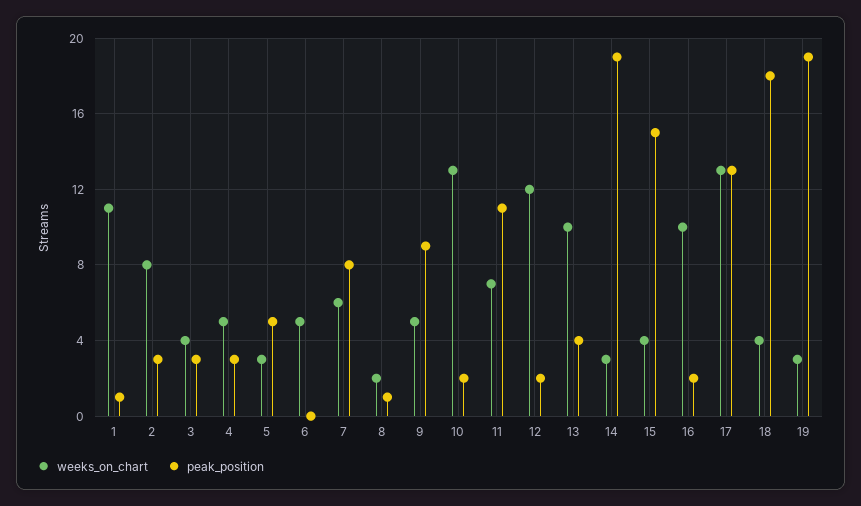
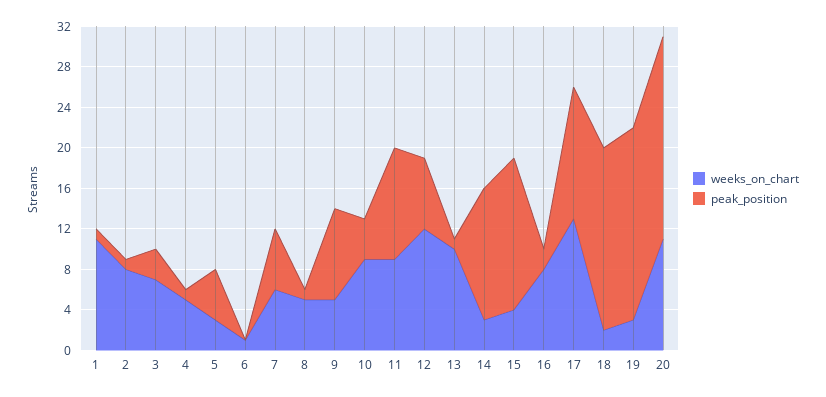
  {
    "weeks_on_chart": {
      "1": 11,
      "2": 8,
-     "3": 4,
+     "3": 7,
      "4": 5,
      "5": 3,
-     "6": 5,
+     "6": 1,
      "7": 6,
-     "8": 2,
+     "8": 5,
      "9": 5,
-     "10": 13,
+     "10": 9,
-     "11": 7,
+     "11": 9,
      "12": 12,
      "13": 10,
      "14": 3,
      "15": 4,
-     "16": 10,
+     "16": 8,
      "17": 13,
-     "18": 4,
+     "18": 2,
-     "19": 3
+     "19": 3,
+     "20": 11
    },
    "peak_position": {
      "1": 1,
-     "2": 3,
+     "2": 1,
      "3": 3,
-     "4": 3,
+     "4": 1,
      "5": 5,
      "6": 0,
-     "7": 8,
+     "7": 6,
      "8": 1,
      "9": 9,
-     "10": 2,
+     "10": 4,
      "11": 11,
-     "12": 2,
+     "12": 7,
-     "13": 4,
+     "13": 1,
-     "14": 19,
+     "14": 13,
      "15": 15,
      "16": 2,
      "17": 13,
      "18": 18,
-     "19": 19
+     "19": 19,
+     "20": 20
    }
  }

